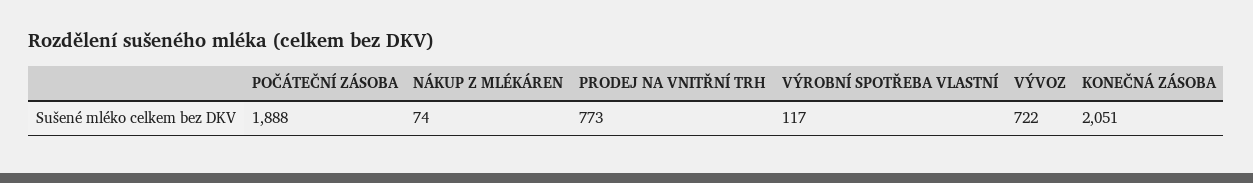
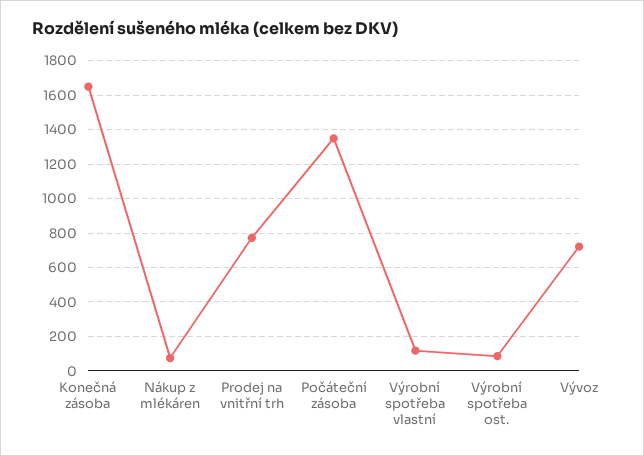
  {
-   "POČÁTEČNÍ ZÁSOBA": 1888,
+   "POČÁTEČNÍ ZÁSOBA": 1350,
    "NÁKUP Z MLÉKÁREN": 74,
    "PRODEJ NA VNITŘNÍ TRH": 773,
    "VÝROBNÍ SPOTŘEBA VLASTNÍ": 117,
    "VÝVOZ": 722,
-   "KONEČNÁ ZÁSOBA": 2051
+   "KONEČNÁ ZÁSOBA": 1650,
+   "Výrobní spotřeba ost.": 100
  }

